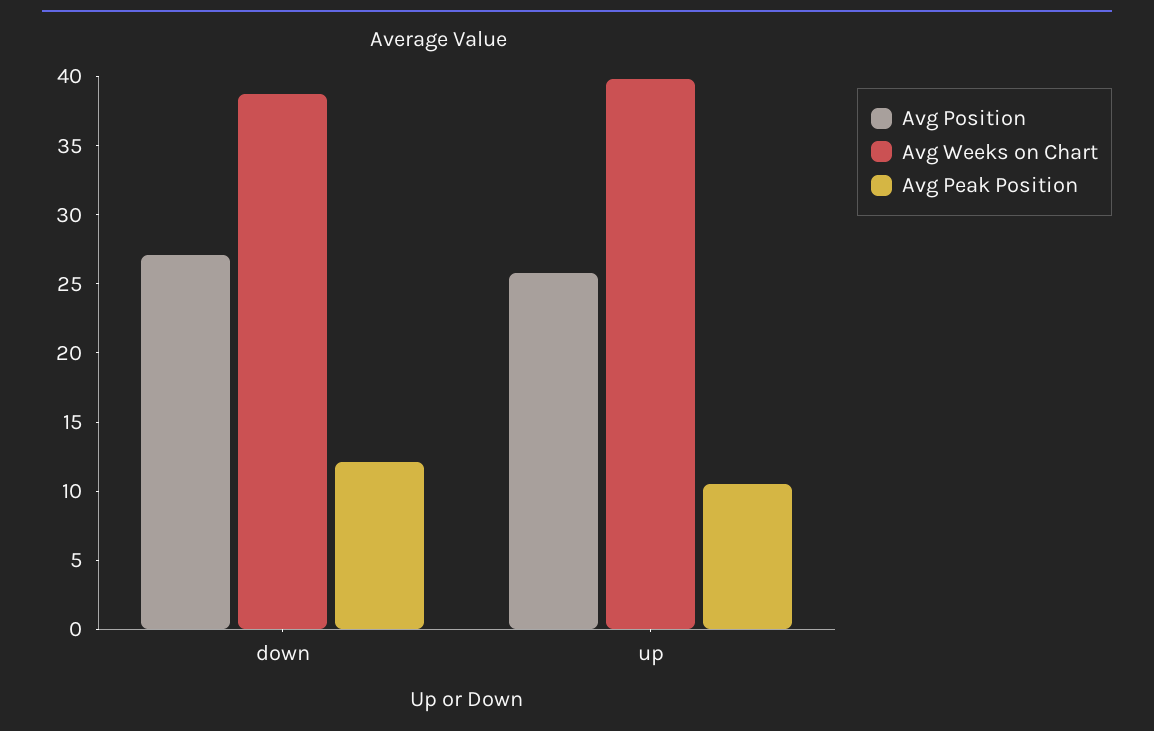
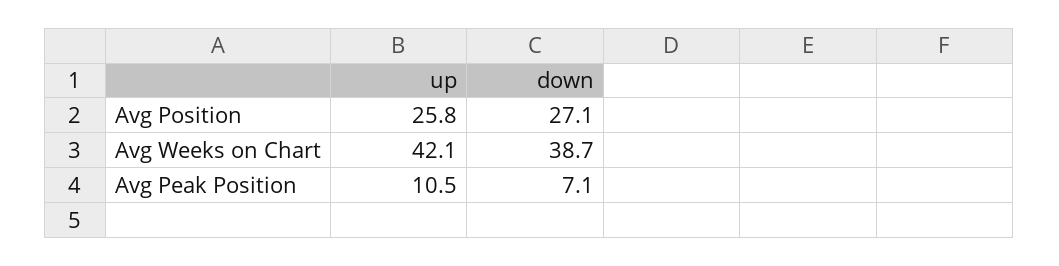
  {
    "Avg Position": {
      "down": 27.1,
      "up": 25.8
    },
    "Avg Weeks on Chart": {
      "down": 38.7,
-     "up": 40
+     "up": 42.1
    },
    "Avg Peak Position": {
-     "down": 12,
+     "down": 7.1,
      "up": 10.5
    }
  }

